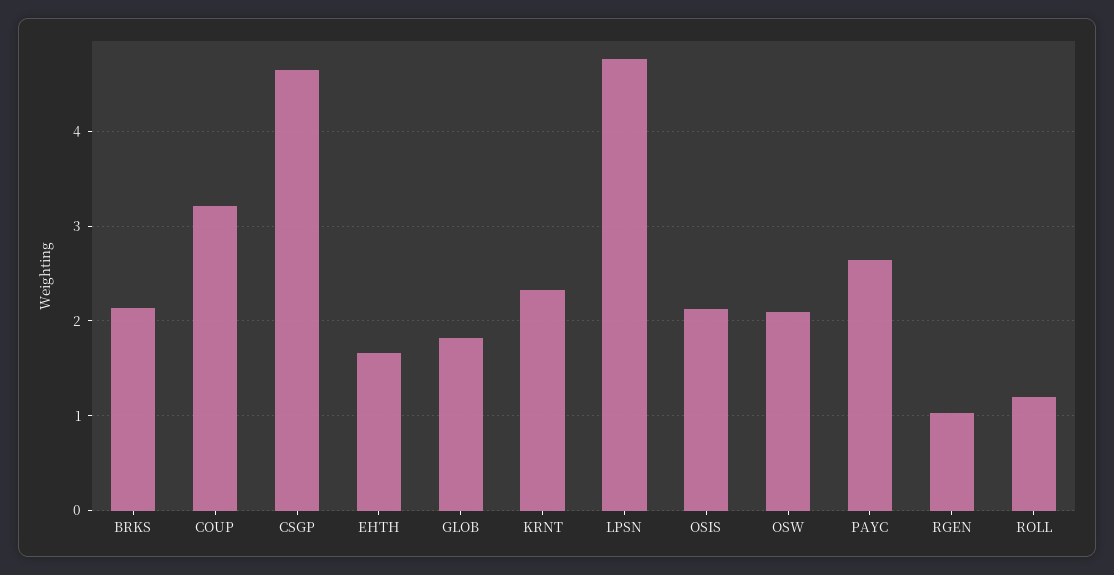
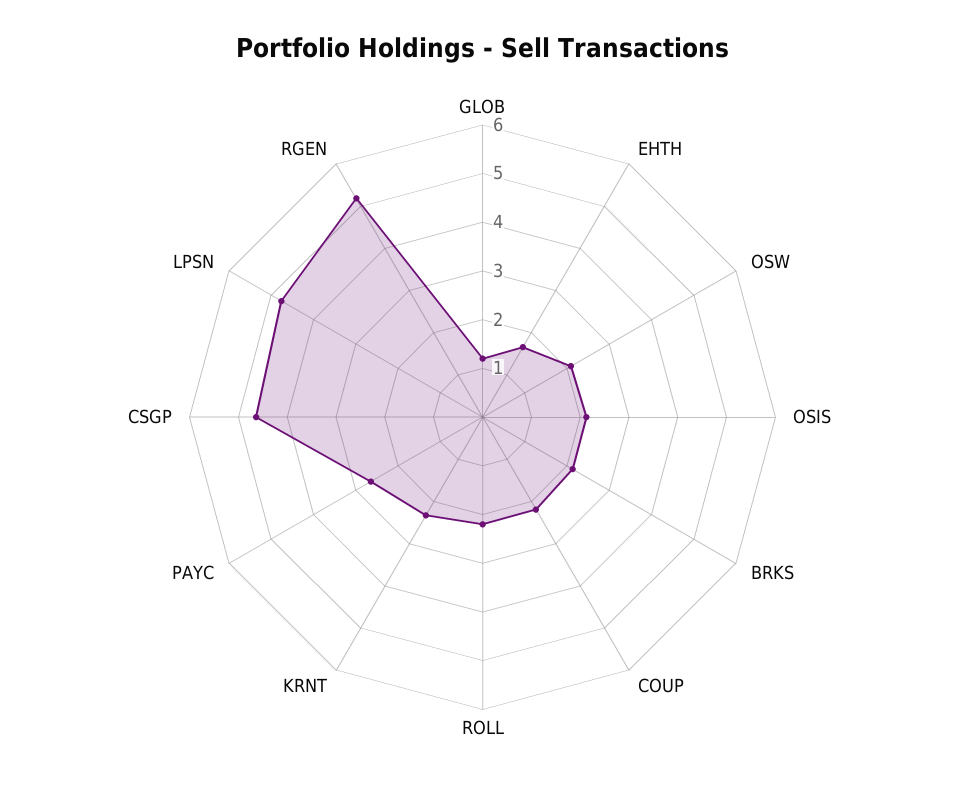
  {
    "BRKS": 2.1,
-   "COUP": 3.2,
+   "COUP": 2.2,
    "CSGP": 4.6,
    "EHTH": 1.7,
-   "GLOB": 1.8,
+   "GLOB": 1.2,
    "KRNT": 2.3,
    "LPSN": 4.8,
    "OSIS": 2.1,
    "OSW": 2.1,
    "PAYC": 2.6,
-   "RGEN": 1,
+   "RGEN": 5.2,
-   "ROLL": 1.2
+   "ROLL": 2.2
  }

